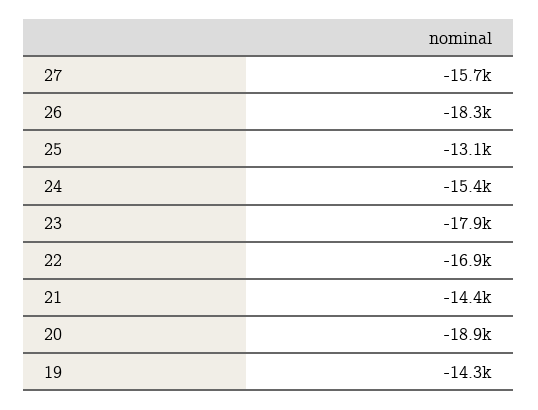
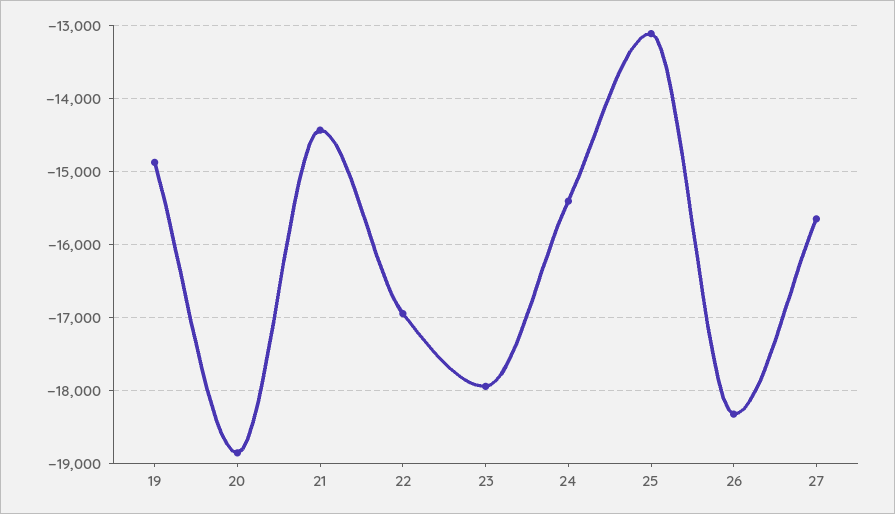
  {
    "27": -15700,
    "26": -18300,
    "25": -13100,
    "24": -15400,
    "23": -17900,
    "22": -16900,
    "21": -14400,
    "20": -18900,
-   "19": -14300
+   "19": -14900
  }

